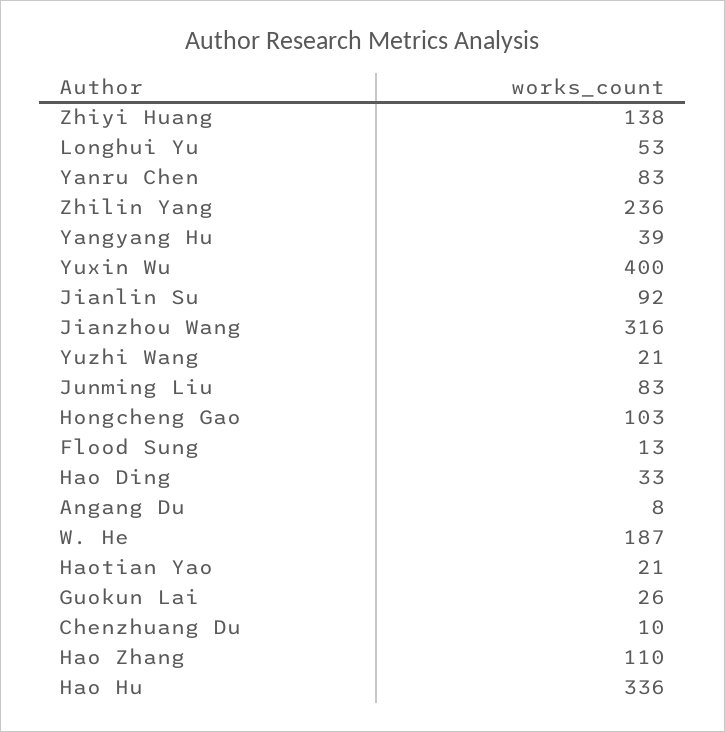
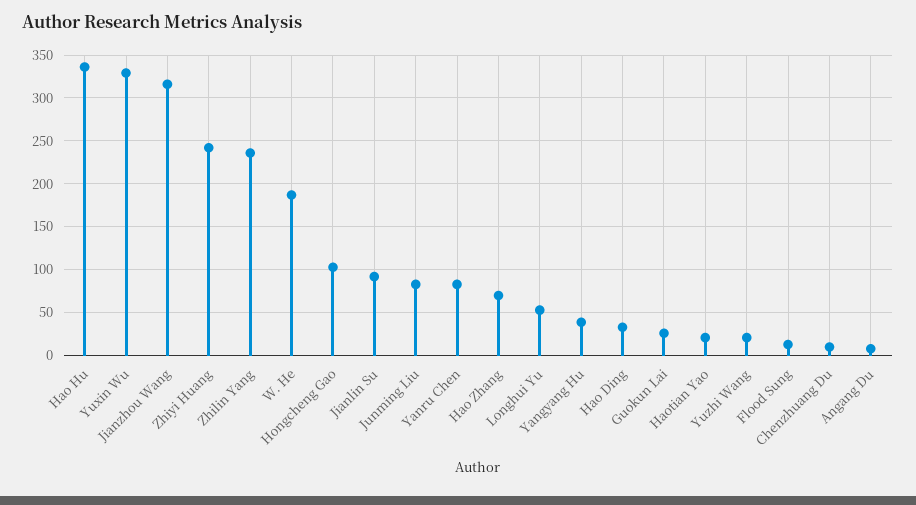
  {
-   "Zhiyi Huang": 138,
+   "Zhiyi Huang": 240,
    "Longhui Yu": 53,
    "Yanru Chen": 83,
    "Zhilin Yang": 236,
    "Yangyang Hu": 39,
-   "Yuxin Wu": 400,
+   "Yuxin Wu": 330,
    "Jianlin Su": 92,
    "Jianzhou Wang": 316,
    "Yuzhi Wang": 21,
    "Junming Liu": 83,
    "Hongcheng Gao": 103,
    "Flood Sung": 13,
    "Hao Ding": 33,
    "Angang Du": 8,
    "W. He": 187,
    "Haotian Yao": 21,
    "Guokun Lai": 26,
    "Chenzhuang Du": 10,
-   "Hao Zhang": 110,
+   "Hao Zhang": 70,
    "Hao Hu": 336
  }

